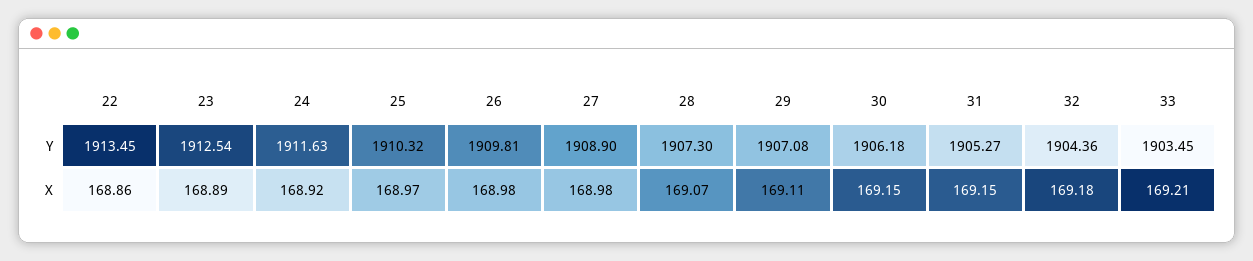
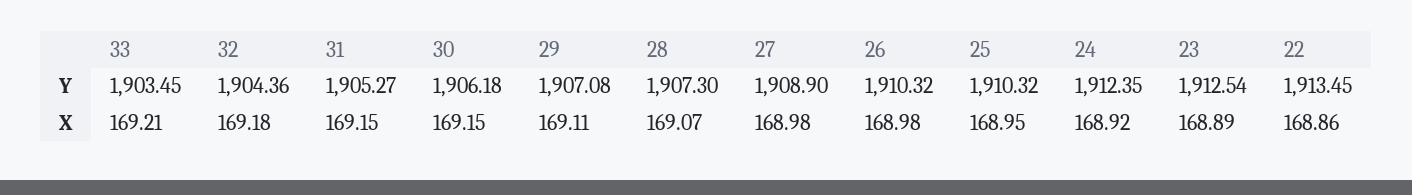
  {
    "22": {
      "Y": 1913.45,
      "X": 168.86
    },
    "23": {
      "Y": 1912.54,
      "X": 168.89
    },
    "24": {
-     "Y": 1911.63,
+     "Y": 1912.35,
      "X": 168.92
    },
    "25": {
      "Y": 1910.32,
-     "X": 168.97
+     "X": 168.95
    },
    "26": {
-     "Y": 1909.81,
+     "Y": 1910.32,
      "X": 168.98
    },
    "27": {
      "Y": 1908.9,
      "X": 168.98
    },
    "28": {
      "Y": 1907.3,
      "X": 169.07
    },
    "29": {
      "Y": 1907.08,
      "X": 169.11
    },
    "30": {
      "Y": 1906.18,
      "X": 169.15
    },
    "31": {
      "Y": 1905.27,
      "X": 169.15
    },
    "32": {
      "Y": 1904.36,
      "X": 169.18
    },
    "33": {
      "Y": 1903.45,
      "X": 169.21
    }
  }

